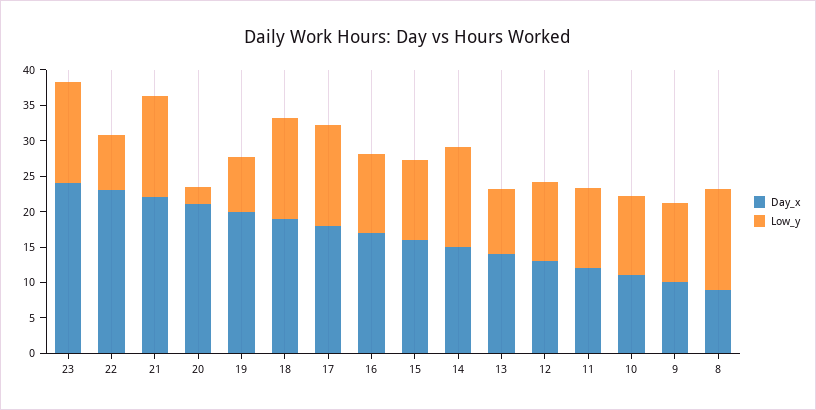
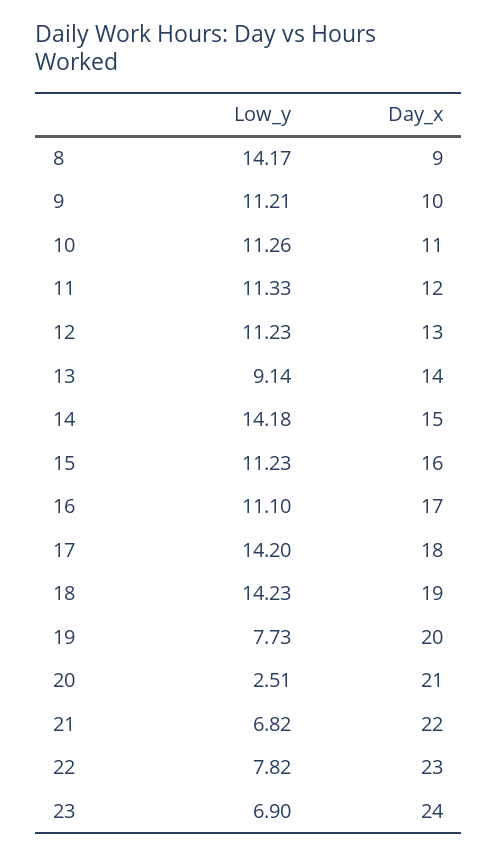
  {
    "Day_x": {
      "23": 24,
      "22": 23,
      "21": 22,
      "20": 21,
      "19": 20,
      "18": 19,
      "17": 18,
      "16": 17,
      "15": 16,
      "14": 15,
      "13": 14,
      "12": 13,
      "11": 12,
      "10": 11,
      "9": 10,
      "8": 9
    },
    "Low_y": {
-     "23": 15,
+     "23": 6.9,
      "22": 7.82,
-     "21": 15,
+     "21": 6.82,
      "20": 2.51,
      "19": 7.73,
      "18": 14.23,
      "17": 14.2,
      "16": 11.1,
      "15": 11.23,
      "14": 14.18,
      "13": 9.14,
      "12": 11.23,
      "11": 11.33,
      "10": 11.26,
      "9": 11.21,
      "8": 14.17
    }
  }

